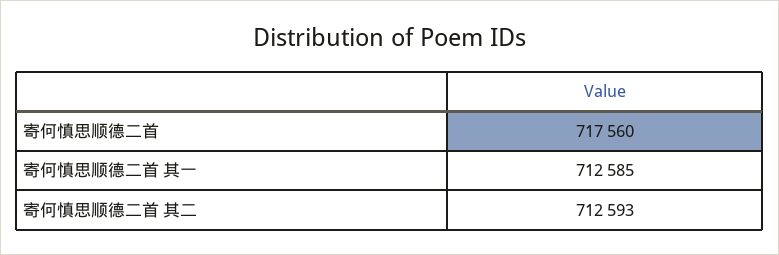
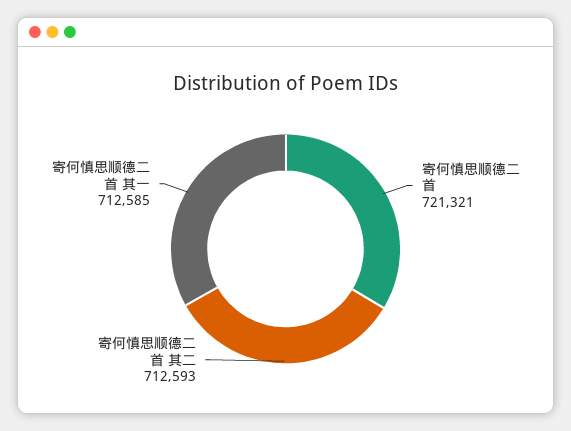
  {
-   "寄何慎思顺德二首": 717560,
+   "寄何慎思顺德二首": 721321,
    "寄何慎思顺德二首 其一": 712585,
    "寄何慎思顺德二首 其二": 712593
  }

